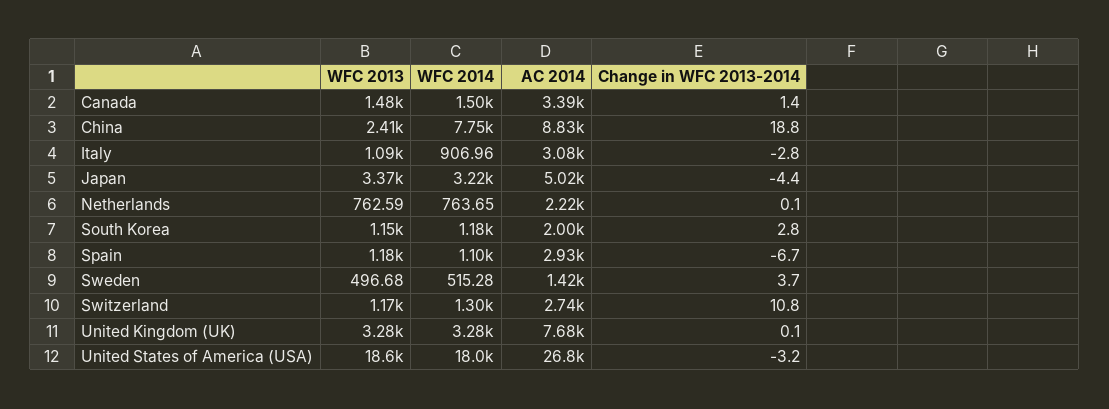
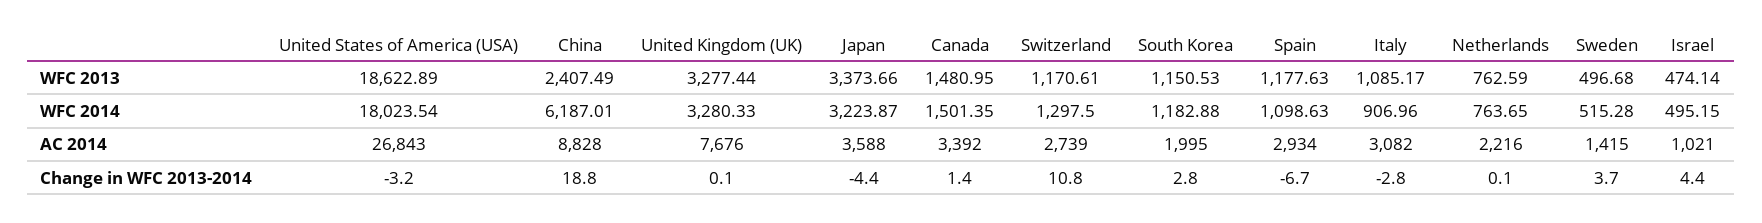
  {
    "WFC 2013": {
      "Canada": 1480.95,
      "China": 2407.49,
      "Italy": 1085.17,
      "Japan": 3373.66,
      "Netherlands": 762.59,
      "South Korea": 1150.53,
      "Spain": 1177.63,
      "Sweden": 496.68,
      "Switzerland": 1170.61,
      "United Kingdom (UK)": 3277.44,
-     "United States of America (USA)": 18622.89
+     "United States of America (USA)": 18622.89,
+     "Israel": 474.14
    },
    "WFC 2014": {
      "Canada": 1501.35,
-     "China": 7750,
+     "China": 6187.01,
      "Italy": 906.96,
      "Japan": 3223.87,
      "Netherlands": 763.65,
      "South Korea": 1182.88,
      "Spain": 1098.63,
      "Sweden": 515.28,
      "Switzerland": 1297.5,
      "United Kingdom (UK)": 3280.33,
-     "United States of America (USA)": 18023.54
+     "United States of America (USA)": 18023.54,
+     "Israel": 495.15
    },
    "AC 2014": {
      "Canada": 3392,
      "China": 8828,
      "Italy": 3082,
-     "Japan": 5020,
+     "Japan": 3588,
      "Netherlands": 2216,
      "South Korea": 1995,
      "Spain": 2934,
      "Sweden": 1415,
      "Switzerland": 2739,
      "United Kingdom (UK)": 7676,
-     "United States of America (USA)": 26843
+     "United States of America (USA)": 26843,
+     "Israel": 1021
    },
    "Change in WFC 2013-2014": {
      "Canada": 1.4,
      "China": 18.8,
      "Italy": -2.8,
      "Japan": -4.4,
      "Netherlands": 0.1,
      "South Korea": 2.8,
      "Spain": -6.7,
      "Sweden": 3.7,
      "Switzerland": 10.8,
      "United Kingdom (UK)": 0.1,
-     "United States of America (USA)": -3.2
+     "United States of America (USA)": -3.2,
+     "Israel": 4.4
    }
  }

